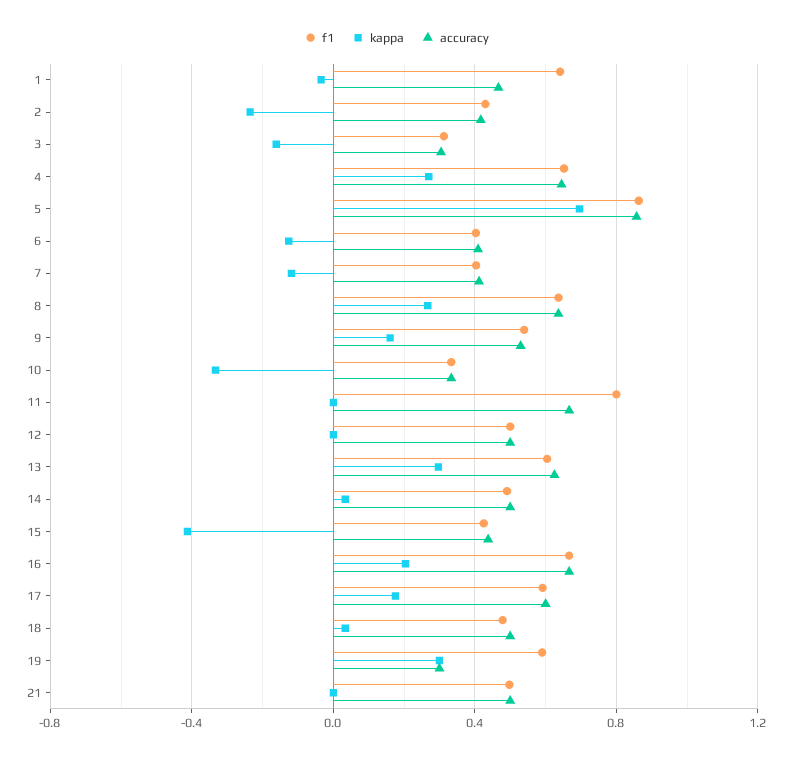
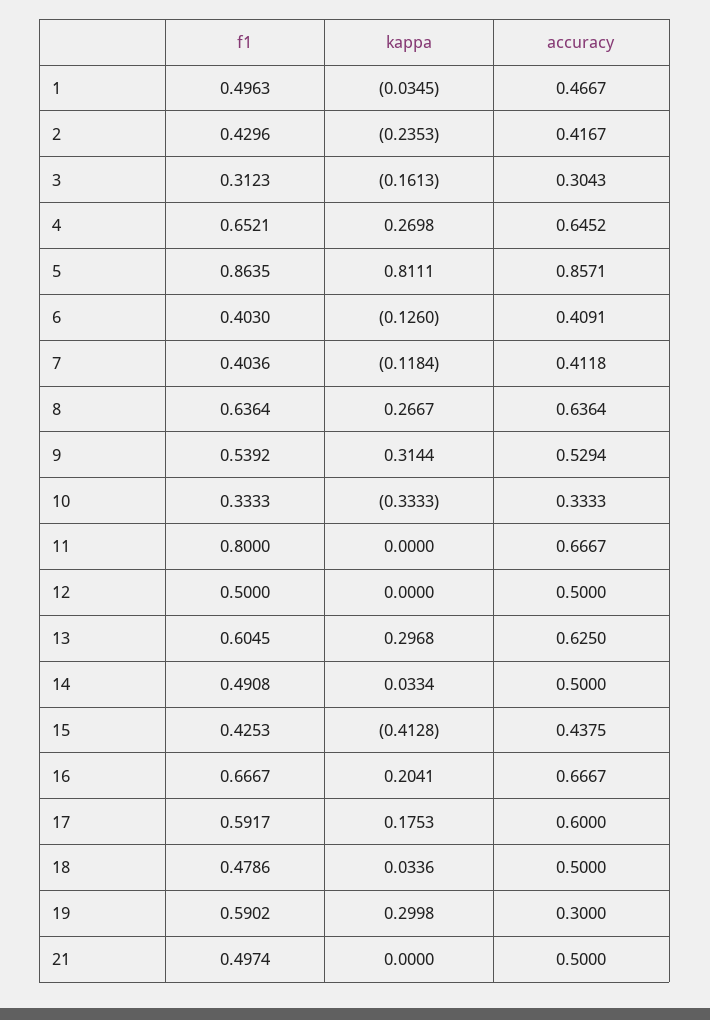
  {
    "f1": {
-     "1": 0.65,
+     "1": 0.4963,
      "2": 0.4296,
      "3": 0.3123,
      "4": 0.6521,
      "5": 0.8635,
      "6": 0.403,
      "7": 0.4036,
      "8": 0.6364,
      "9": 0.5392,
      "10": 0.3333,
      "11": 0.8,
      "12": 0.5,
      "13": 0.6045,
      "14": 0.4908,
      "15": 0.4253,
      "16": 0.6667,
      "17": 0.5917,
      "18": 0.4786,
      "19": 0.5902,
      "21": 0.4974
    },
    "kappa": {
      "1": -0.0345,
      "2": -0.2353,
      "3": -0.1613,
      "4": 0.2698,
-     "5": 0.7,
+     "5": 0.8111,
      "6": -0.126,
      "7": -0.1184,
      "8": 0.2667,
-     "9": 0.15,
+     "9": 0.3144,
      "10": -0.3333,
      "11": 0,
      "12": 0,
      "13": 0.2968,
      "14": 0.0334,
      "15": -0.4128,
      "16": 0.2041,
      "17": 0.1753,
      "18": 0.0336,
      "19": 0.2998,
      "21": 0
    },
    "accuracy": {
      "1": 0.4667,
      "2": 0.4167,
      "3": 0.3043,
      "4": 0.6452,
      "5": 0.8571,
      "6": 0.4091,
      "7": 0.4118,
      "8": 0.6364,
      "9": 0.5294,
      "10": 0.3333,
      "11": 0.6667,
      "12": 0.5,
      "13": 0.625,
      "14": 0.5,
      "15": 0.4375,
      "16": 0.6667,
      "17": 0.6,
      "18": 0.5,
      "19": 0.3,
      "21": 0.5
    }
  }

